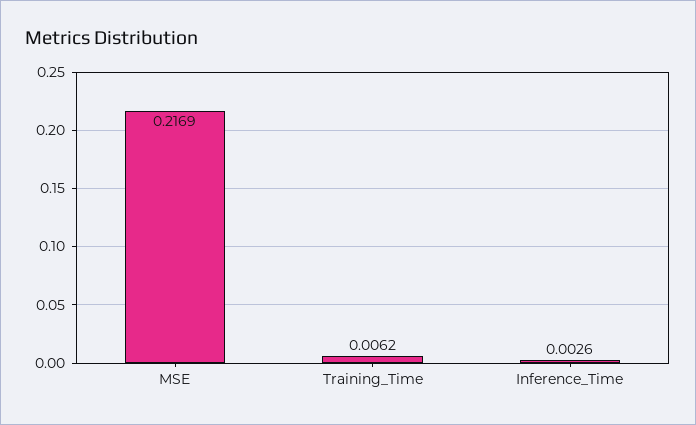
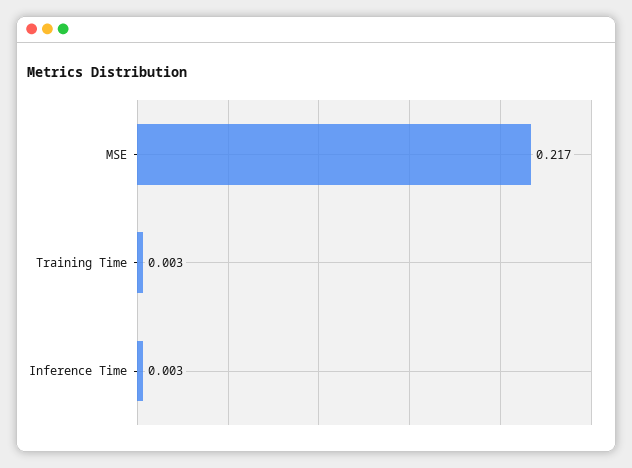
  {
    "MSE": 0.2169,
-   "Training_Time": 0.0062,
+   "Training_Time": 0.003,
    "Inference_Time": 0.0026
  }

